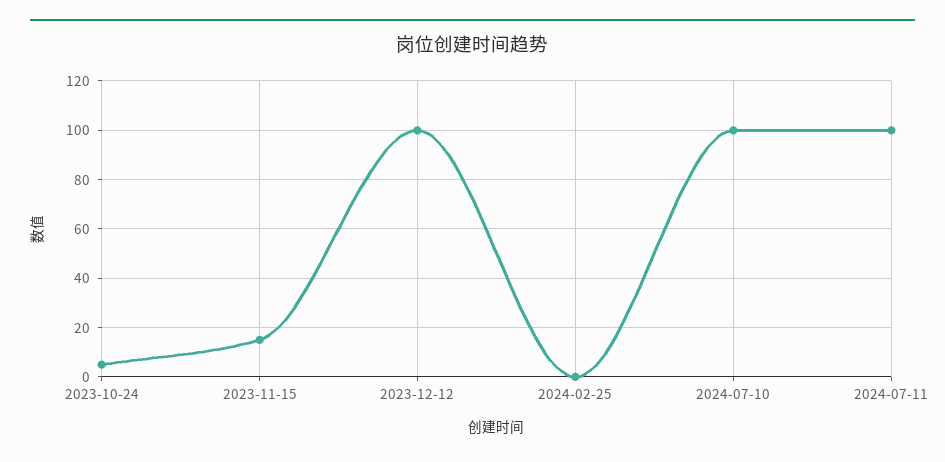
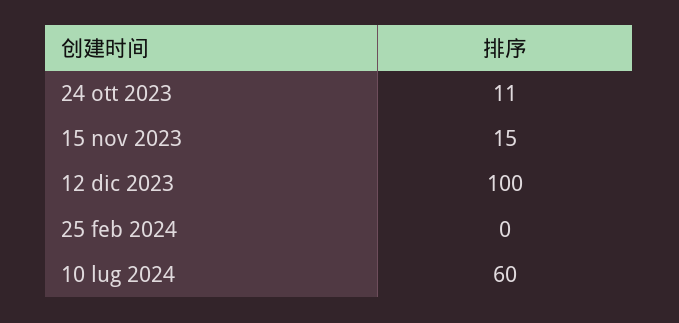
  {
-   "2023-10-24": 5,
+   "2023-10-24": 11,
    "2023-11-15": 15,
    "2023-12-12": 100,
    "2024-02-25": 0,
-   "2024-07-10": 100,
+   "2024-07-10": 60
-   "2024-07-11": 100
  }

